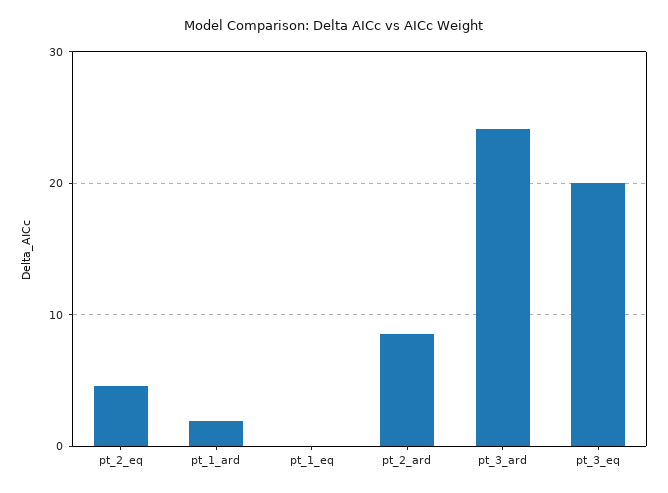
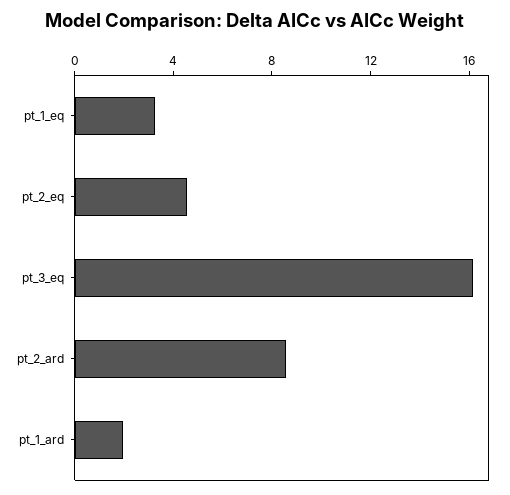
  {
    "pt_2_eq": 5,
    "pt_1_ard": 2,
-   "pt_1_eq": 0,
+   "pt_1_eq": 3,
    "pt_2_ard": 9,
-   "pt_3_ard": 24,
-   "pt_3_eq": 20
+   "pt_3_eq": 16
  }

